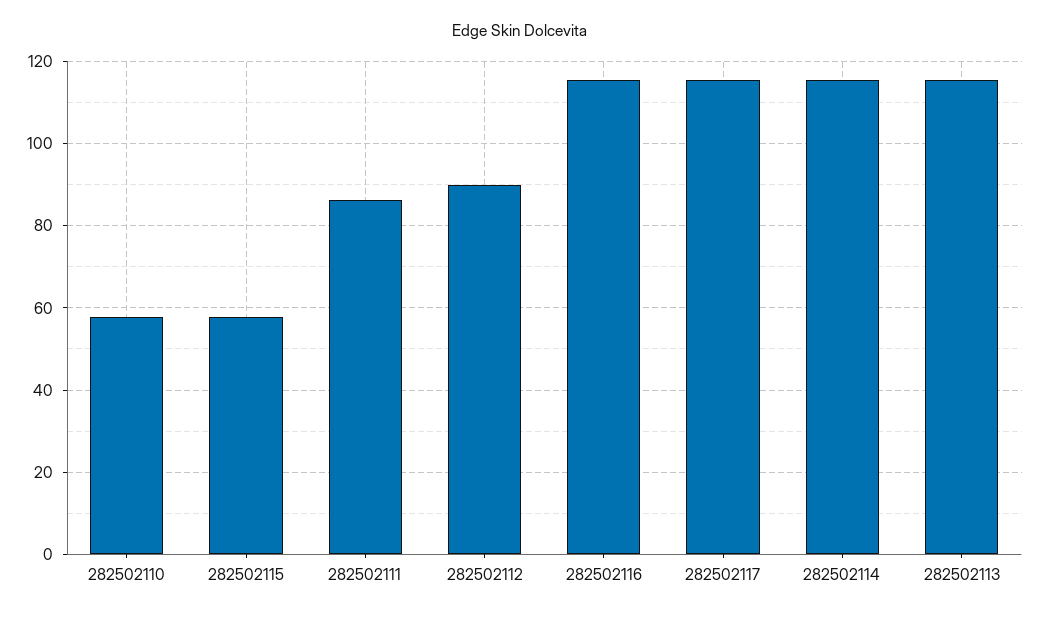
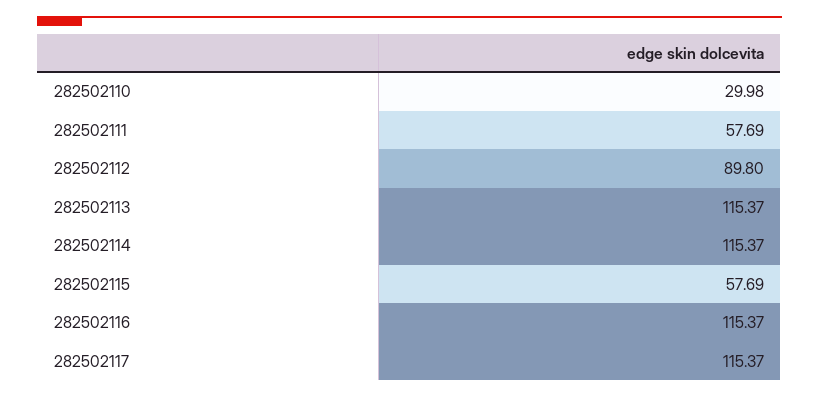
  {
-   "282502110": 58,
+   "282502110": 29.98,
    "282502115": 57.69,
-   "282502111": 86,
+   "282502111": 57.69,
    "282502112": 89.8,
    "282502116": 115.37,
    "282502117": 115.37,
    "282502114": 115.37,
    "282502113": 115.37
  }

